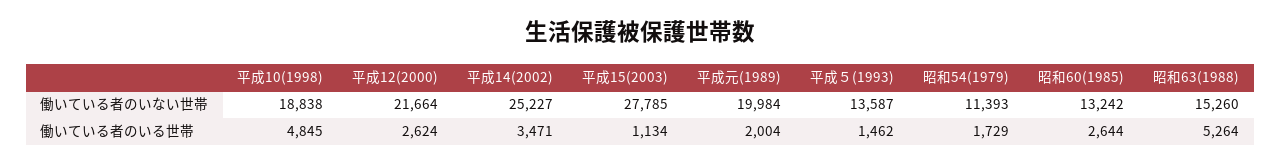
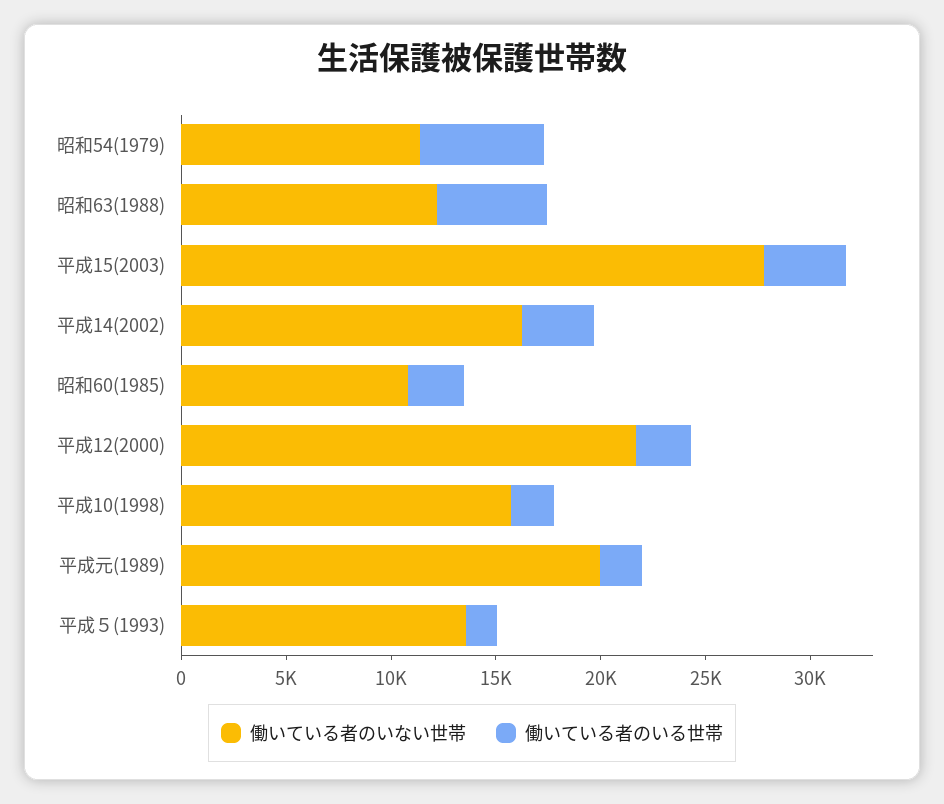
  {
    "働いている者のいない世帯": {
-     "平成10(1998)": 18838,
+     "平成10(1998)": 16000,
      "平成12(2000)": 21664,
-     "平成14(2002)": 25227,
+     "平成14(2002)": 16000,
      "平成15(2003)": 27785,
      "平成元(1989)": 19984,
      "平成５(1993)": 13587,
      "昭和54(1979)": 11393,
-     "昭和60(1985)": 13242,
+     "昭和60(1985)": 11000,
-     "昭和63(1988)": 15260
+     "昭和63(1988)": 12000
    },
    "働いている者のいる世帯": {
-     "平成10(1998)": 4845,
+     "平成10(1998)": 2000,
      "平成12(2000)": 2624,
      "平成14(2002)": 3471,
-     "平成15(2003)": 1134,
+     "平成15(2003)": 4000,
      "平成元(1989)": 2004,
      "平成５(1993)": 1462,
-     "昭和54(1979)": 1729,
+     "昭和54(1979)": 6000,
      "昭和60(1985)": 2644,
      "昭和63(1988)": 5264
    }
  }

